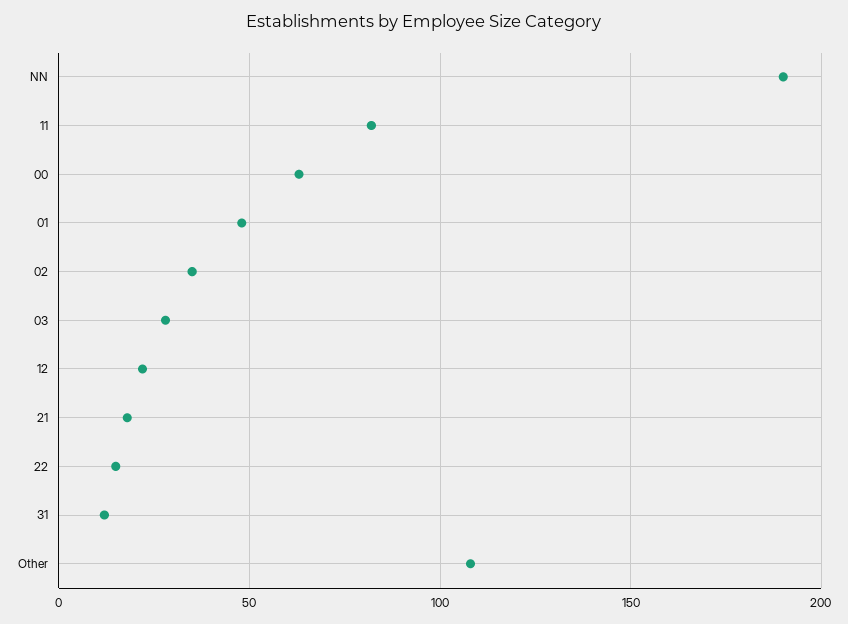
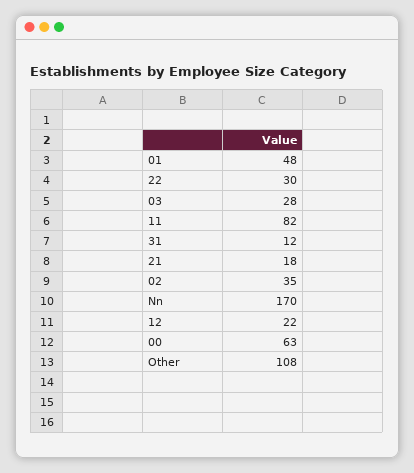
  {
-   "NN": 190,
+   "NN": 170,
    "11": 82,
    "00": 63,
    "01": 48,
    "02": 35,
    "03": 28,
    "12": 22,
    "21": 18,
-   "22": 15,
+   "22": 30,
    "31": 12,
    "Other": 108
  }

